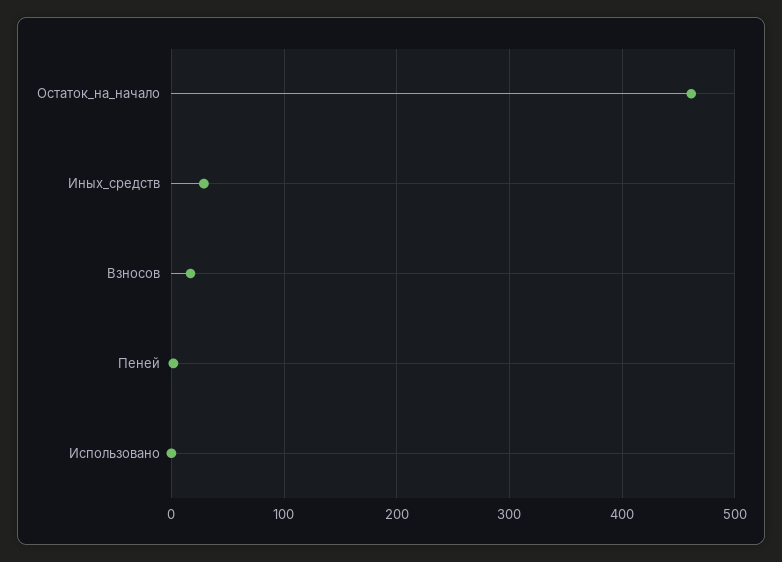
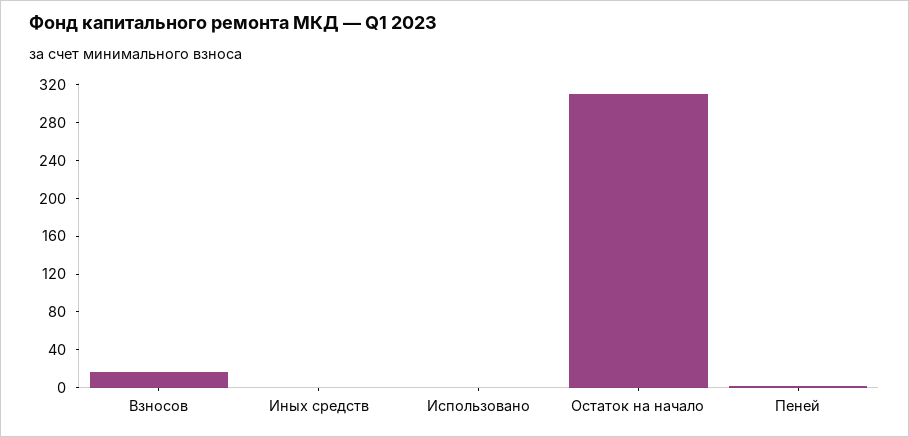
  {
-   "Остаток_на_начало": 460,
+   "Остаток_на_начало": 310,
-   "Иных_средств": 30,
+   "Иных_средств": 0,
    "Взносов": 20,
    "Пеней": 0,
    "Использовано": 0
  }

